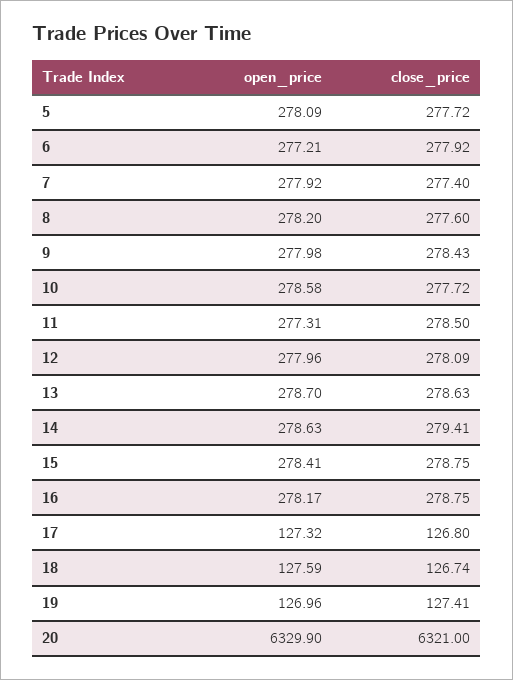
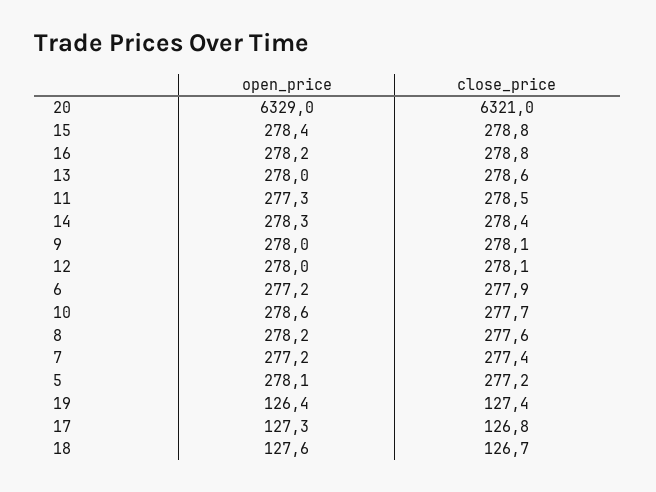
  {
    "open_price": {
      "5": 278.09,
      "6": 277.21,
-     "7": 277.92,
+     "7": 277.2,
      "8": 278.2,
      "9": 277.98,
      "10": 278.58,
      "11": 277.31,
      "12": 277.96,
-     "13": 278.7,
+     "13": 278,
-     "14": 278.63,
+     "14": 278.3,
      "15": 278.41,
      "16": 278.17,
      "17": 127.32,
      "18": 127.59,
-     "19": 126.96,
+     "19": 126.4,
-     "20": 6329.9
+     "20": 6329
    },
    "close_price": {
-     "5": 277.72,
+     "5": 277.2,
      "6": 277.92,
      "7": 277.4,
      "8": 277.6,
-     "9": 278.43,
+     "9": 278.1,
      "10": 277.72,
      "11": 278.5,
      "12": 278.09,
      "13": 278.63,
-     "14": 279.41,
+     "14": 278.4,
      "15": 278.75,
      "16": 278.75,
      "17": 126.8,
      "18": 126.74,
      "19": 127.41,
      "20": 6321
    }
  }

